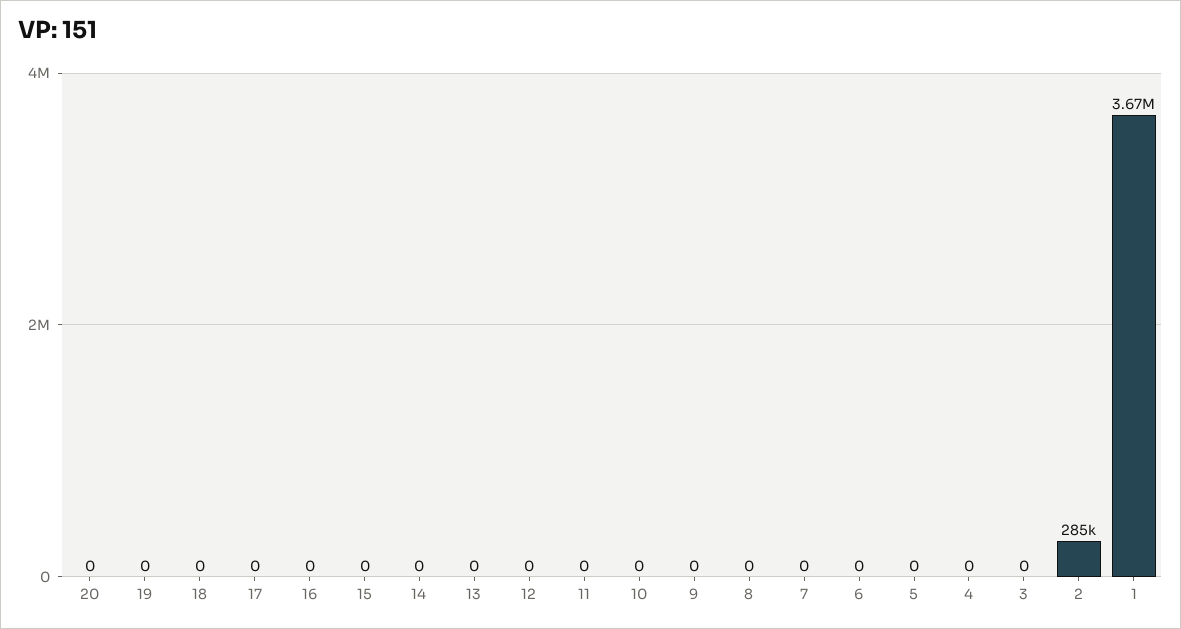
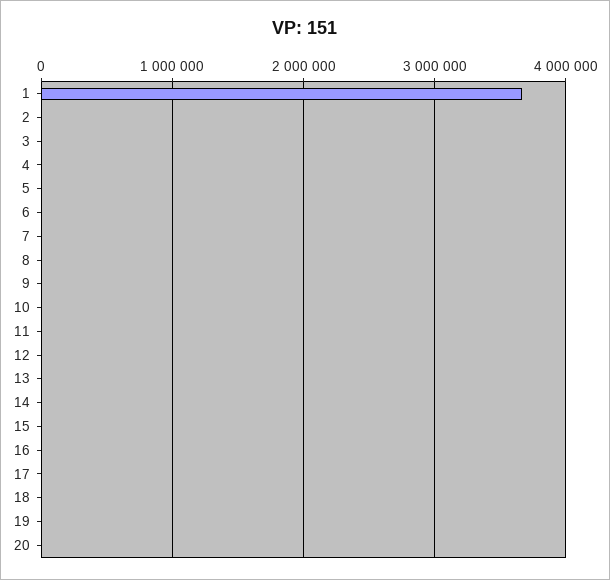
  {
    "20": 0,
    "19": 0,
    "18": 0,
    "17": 0,
    "16": 0,
    "15": 0,
    "14": 0,
    "13": 0,
    "12": 0,
    "11": 0,
    "10": 0,
    "9": 0,
    "8": 0,
    "7": 0,
    "6": 0,
    "5": 0,
    "4": 0,
    "3": 0,
-   "2": 285000,
+   "2": 0,
    "1": 3670000
  }

